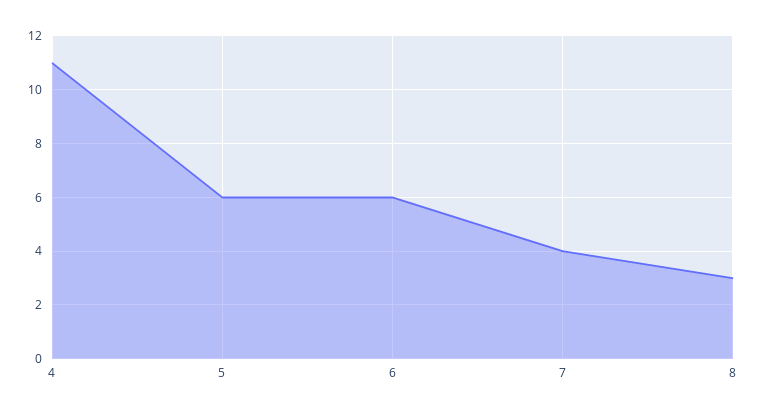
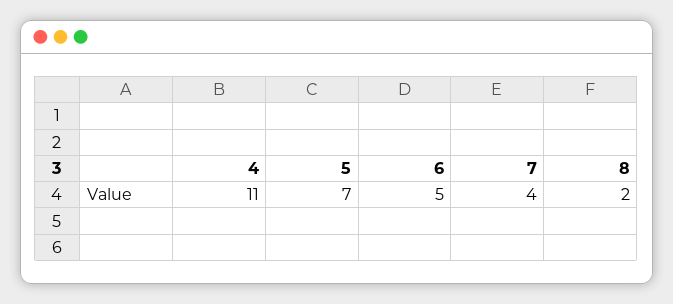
  {
    "4": 11,
-   "5": 6,
+   "5": 7,
-   "6": 6,
+   "6": 5,
    "7": 4,
-   "8": 3
+   "8": 2
  }

